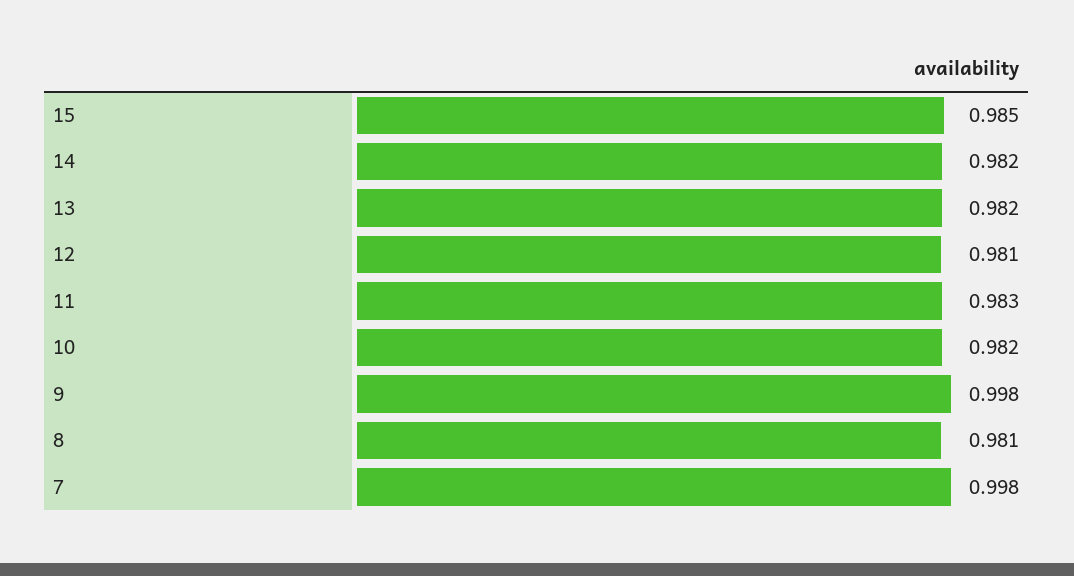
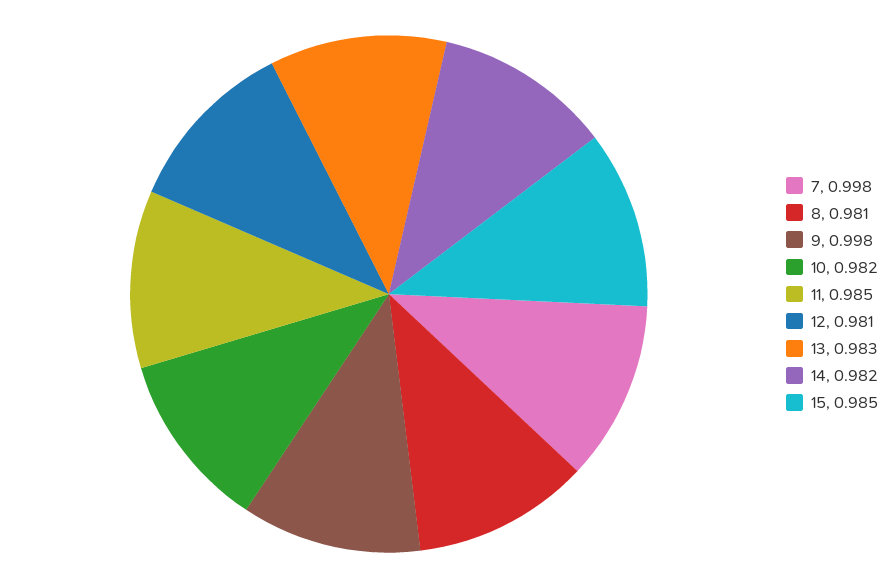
  {
    "15": 0.985,
    "14": 0.982,
-   "13": 0.982,
+   "13": 0.983,
    "12": 0.981,
-   "11": 0.983,
+   "11": 0.985,
    "10": 0.982,
    "9": 0.998,
    "8": 0.981,
    "7": 0.998
  }

